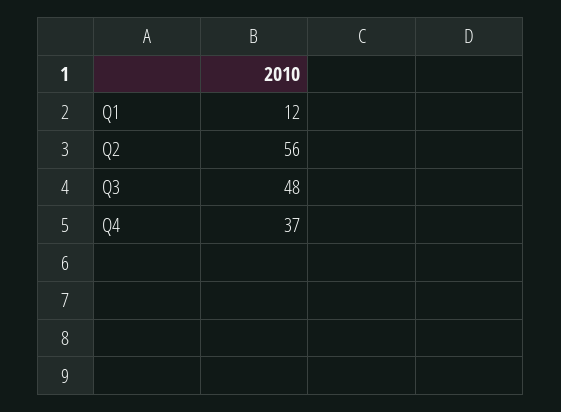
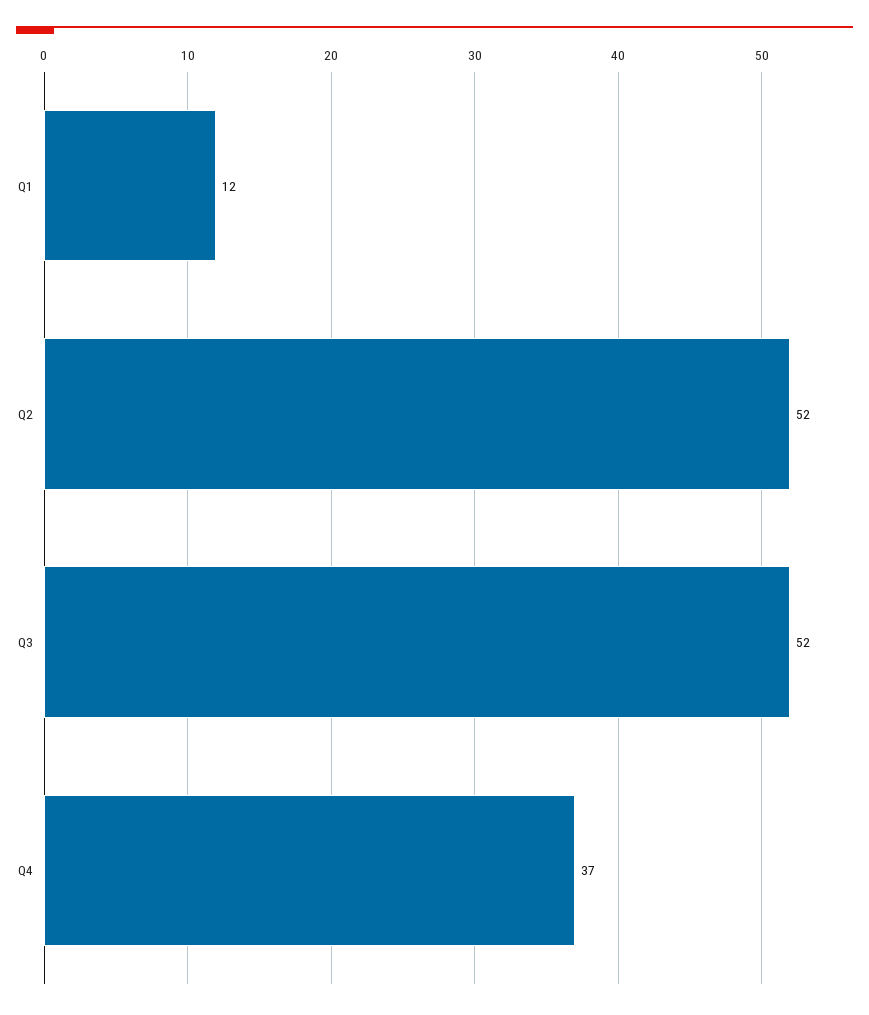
  {
    "Q1": 12,
-   "Q2": 56,
+   "Q2": 52,
-   "Q3": 48,
+   "Q3": 52,
    "Q4": 37
  }

